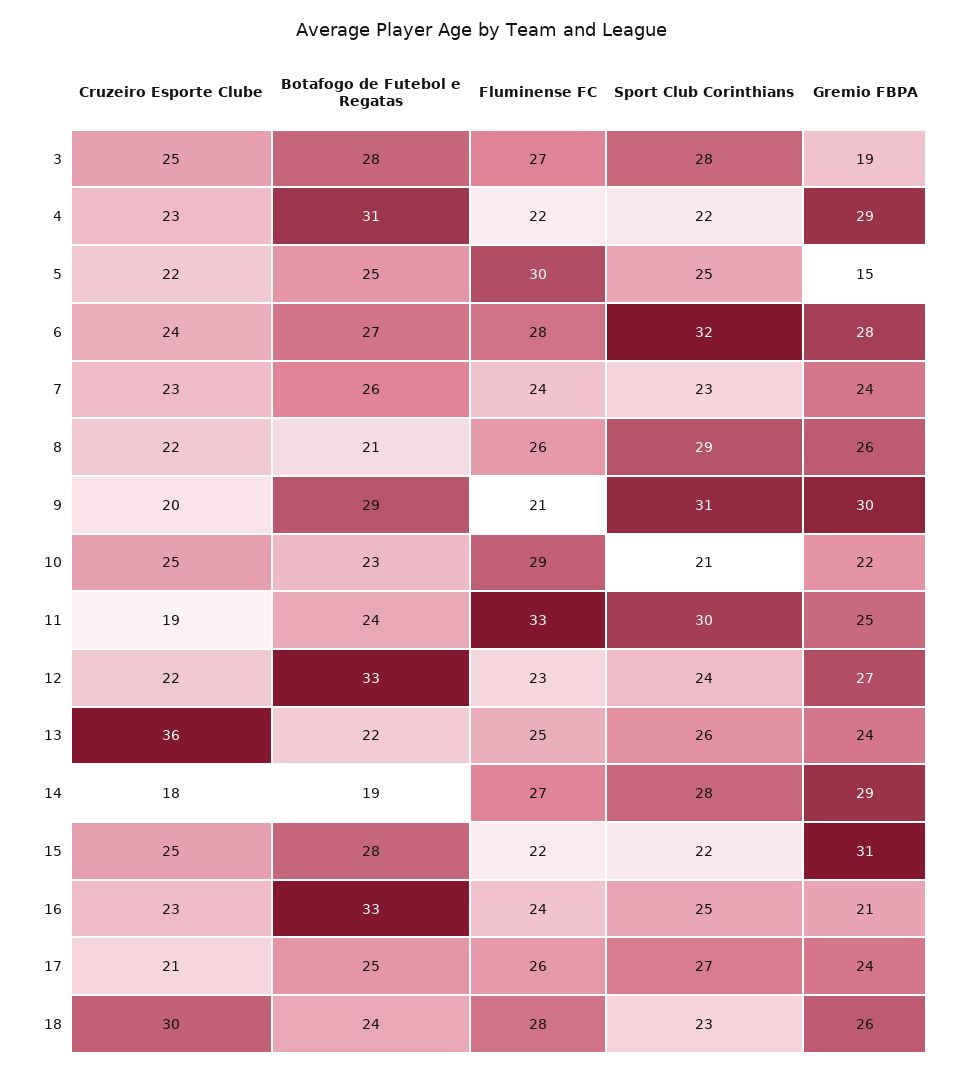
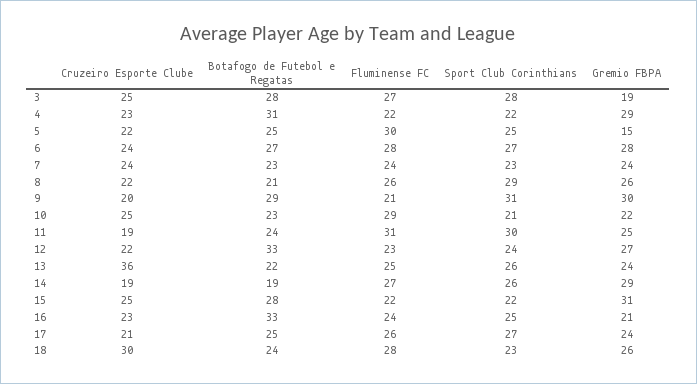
  {
    "Cruzeiro Esporte Clube": {
      "3": 25,
      "4": 23,
      "5": 22,
      "6": 24,
-     "7": 23,
+     "7": 24,
      "8": 22,
      "9": 20,
      "10": 25,
      "11": 19,
      "12": 22,
      "13": 36,
-     "14": 18,
+     "14": 19,
      "15": 25,
      "16": 23,
      "17": 21,
      "18": 30
    },
    "Botafogo de Futebol e Regatas": {
      "3": 28,
      "4": 31,
      "5": 25,
      "6": 27,
-     "7": 26,
+     "7": 23,
      "8": 21,
      "9": 29,
      "10": 23,
      "11": 24,
      "12": 33,
      "13": 22,
      "14": 19,
      "15": 28,
      "16": 33,
      "17": 25,
      "18": 24
    },
    "Fluminense FC": {
      "3": 27,
      "4": 22,
      "5": 30,
      "6": 28,
      "7": 24,
      "8": 26,
      "9": 21,
      "10": 29,
-     "11": 33,
+     "11": 31,
      "12": 23,
      "13": 25,
      "14": 27,
      "15": 22,
      "16": 24,
      "17": 26,
      "18": 28
    },
    "Sport Club Corinthians": {
      "3": 28,
      "4": 22,
      "5": 25,
-     "6": 32,
+     "6": 27,
      "7": 23,
      "8": 29,
      "9": 31,
      "10": 21,
      "11": 30,
      "12": 24,
      "13": 26,
-     "14": 28,
+     "14": 26,
      "15": 22,
      "16": 25,
      "17": 27,
      "18": 23
    },
    "Gremio FBPA": {
      "3": 19,
      "4": 29,
      "5": 15,
      "6": 28,
      "7": 24,
      "8": 26,
      "9": 30,
      "10": 22,
      "11": 25,
      "12": 27,
      "13": 24,
      "14": 29,
      "15": 31,
      "16": 21,
      "17": 24,
      "18": 26
    }
  }

